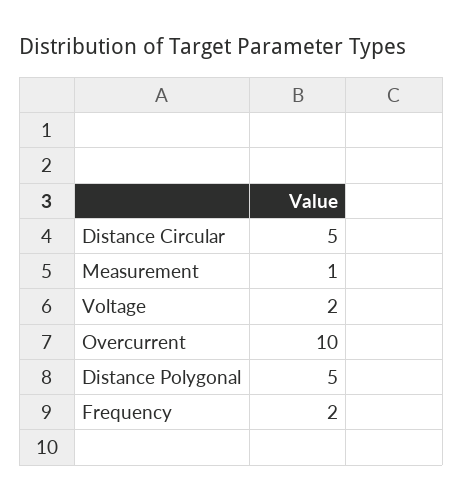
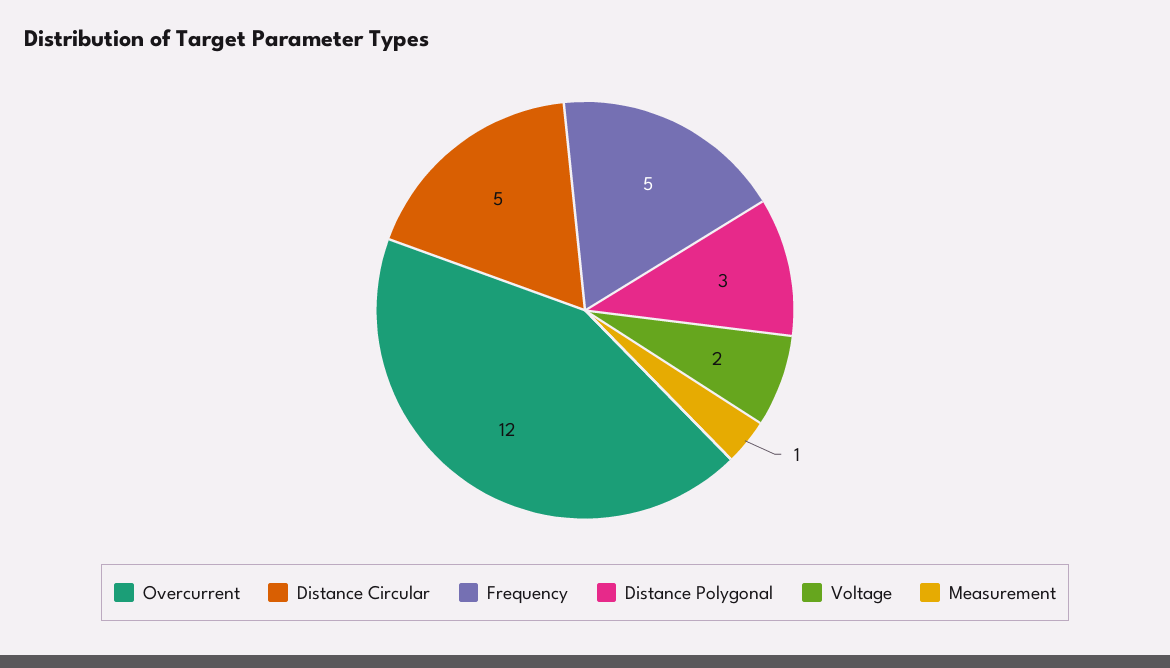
  {
    "Distance Circular": 5,
    "Measurement": 1,
    "Voltage": 2,
-   "Overcurrent": 10,
+   "Overcurrent": 12,
-   "Distance Polygonal": 5,
+   "Distance Polygonal": 3,
-   "Frequency": 2
+   "Frequency": 5
  }

